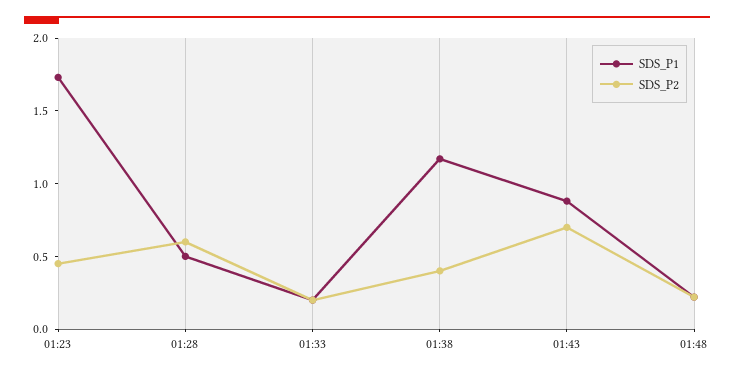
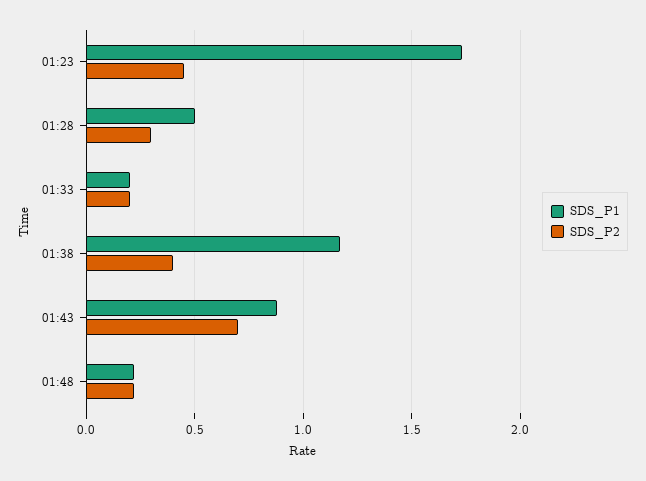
  {
    "SDS_P1": {
      "01:23": 1.75,
      "01:28": 0.5,
      "01:33": 0.2,
      "01:38": 1.15,
      "01:43": 0.9,
      "01:48": 0.2
    },
    "SDS_P2": {
      "01:23": 0.45,
-     "01:28": 0.6,
+     "01:28": 0.3,
      "01:33": 0.2,
      "01:38": 0.4,
      "01:43": 0.7,
      "01:48": 0.2
    }
  }

